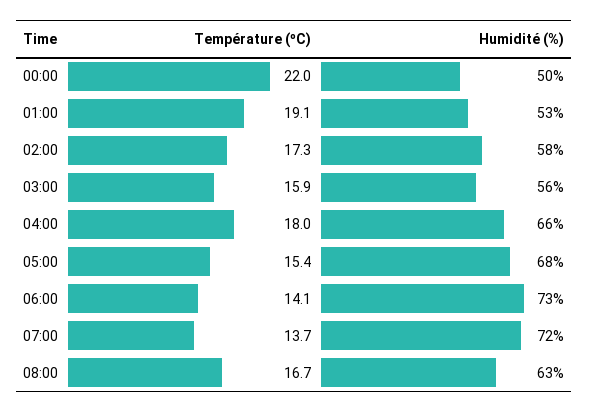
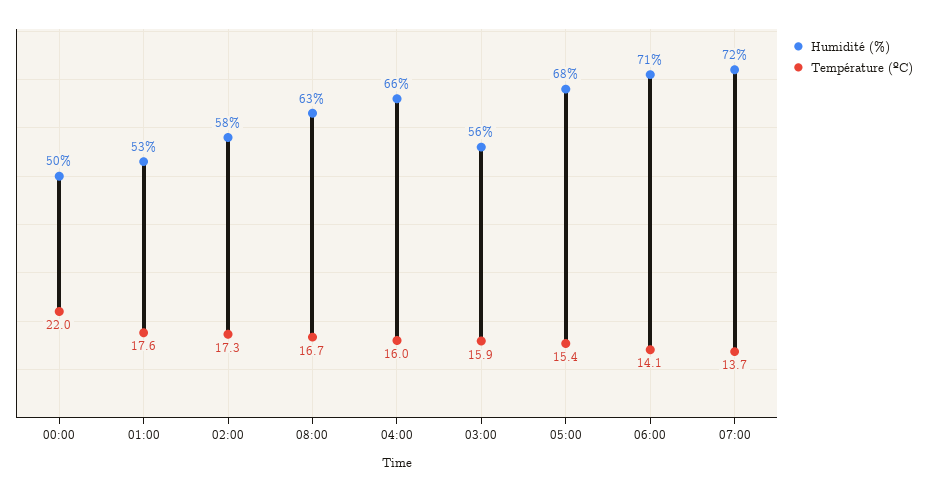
  {
    "Température (ºC)": {
      "00:00": 22,
-     "01:00": 19.1,
+     "01:00": 17.6,
      "02:00": 17.3,
      "03:00": 15.9,
-     "04:00": 18,
+     "04:00": 16,
      "05:00": 15.4,
      "06:00": 14.1,
      "07:00": 13.7,
      "08:00": 16.7
    },
    "Humidité (%)": {
      "00:00": 50,
      "01:00": 53,
      "02:00": 58,
      "03:00": 56,
      "04:00": 66,
      "05:00": 68,
-     "06:00": 73,
+     "06:00": 71,
      "07:00": 72,
      "08:00": 63
    }
  }

